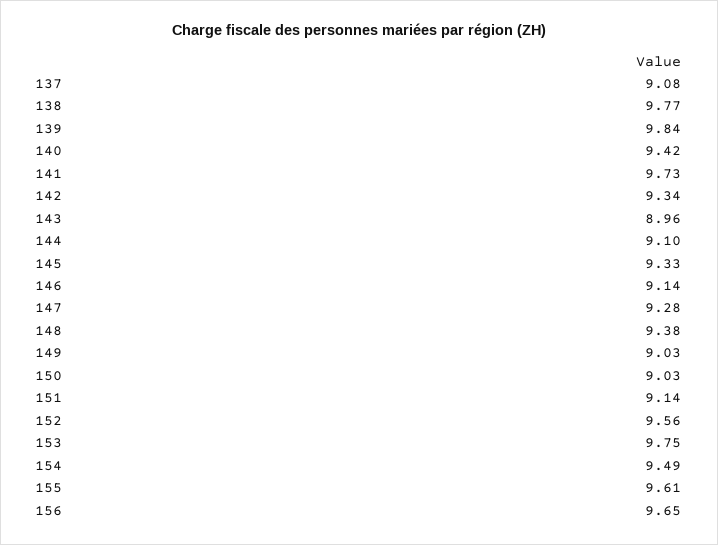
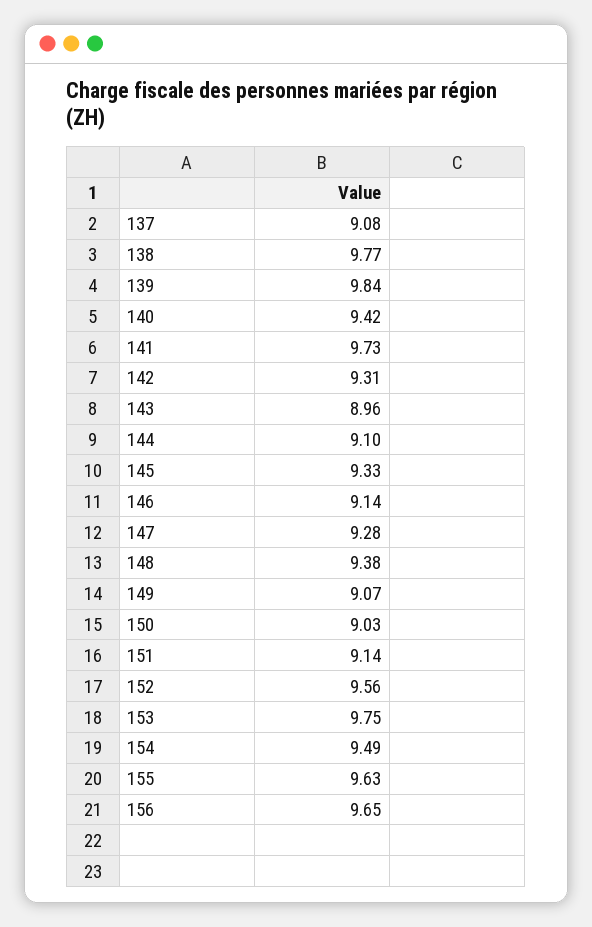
  {
    "137": 9.08,
    "138": 9.77,
    "139": 9.84,
    "140": 9.42,
    "141": 9.73,
-   "142": 9.34,
+   "142": 9.31,
    "143": 8.96,
    "144": 9.1,
    "145": 9.33,
    "146": 9.14,
    "147": 9.28,
    "148": 9.38,
-   "149": 9.03,
+   "149": 9.07,
    "150": 9.03,
    "151": 9.14,
    "152": 9.56,
    "153": 9.75,
    "154": 9.49,
-   "155": 9.61,
+   "155": 9.63,
    "156": 9.65
  }

